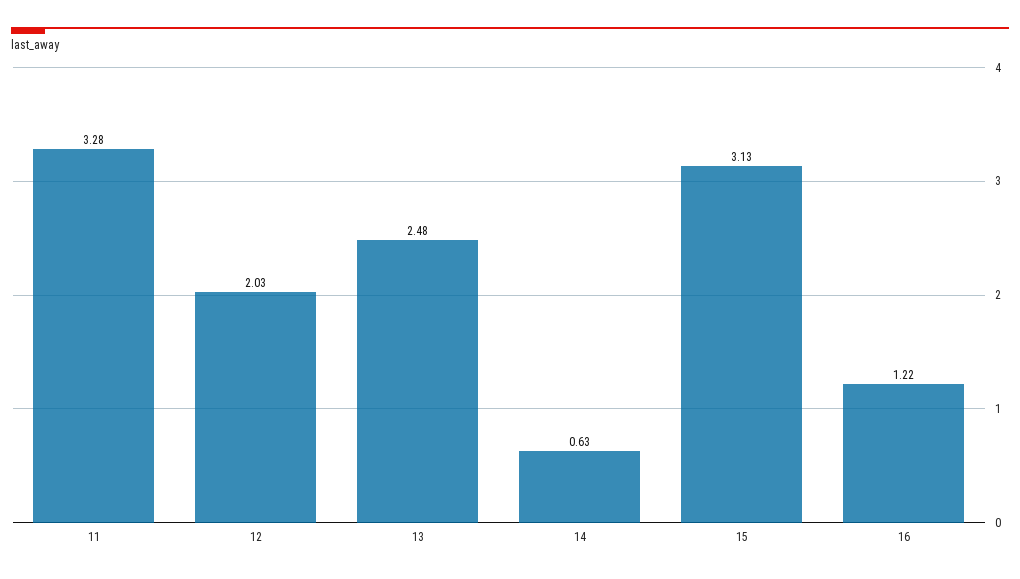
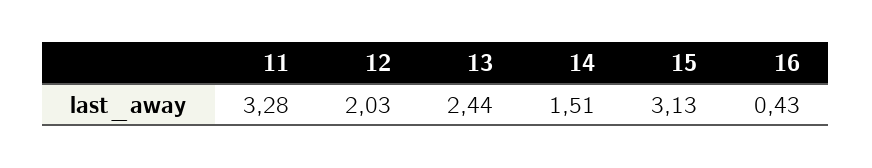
  {
    "11": 3.28,
    "12": 2.03,
-   "13": 2.48,
+   "13": 2.44,
-   "14": 0.63,
+   "14": 1.51,
    "15": 3.13,
-   "16": 1.22
+   "16": 0.43
  }

